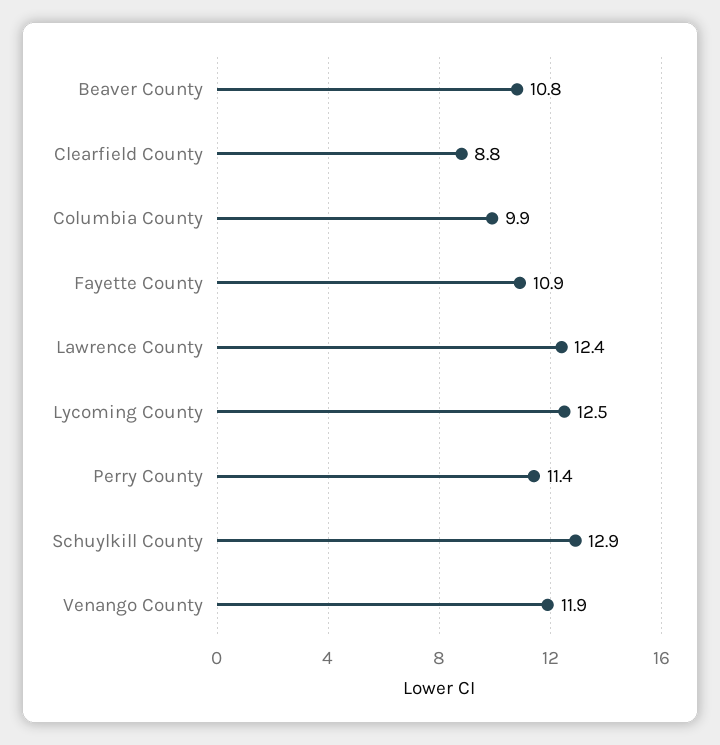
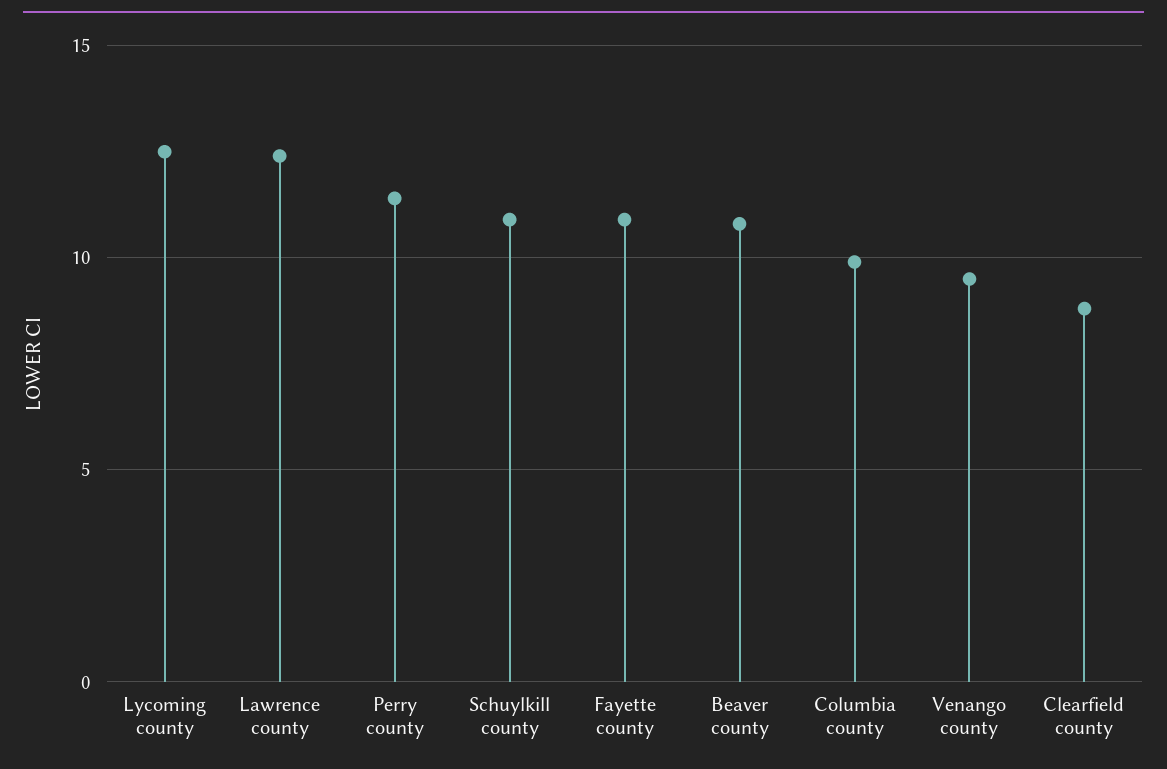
  {
    "Beaver County": 10.8,
    "Clearfield County": 8.8,
    "Columbia County": 9.9,
    "Fayette County": 10.9,
    "Lawrence County": 12.4,
    "Lycoming County": 12.5,
    "Perry County": 11.4,
-   "Schuylkill County": 12.9,
+   "Schuylkill County": 11,
-   "Venango County": 11.9
+   "Venango County": 9.5
  }

